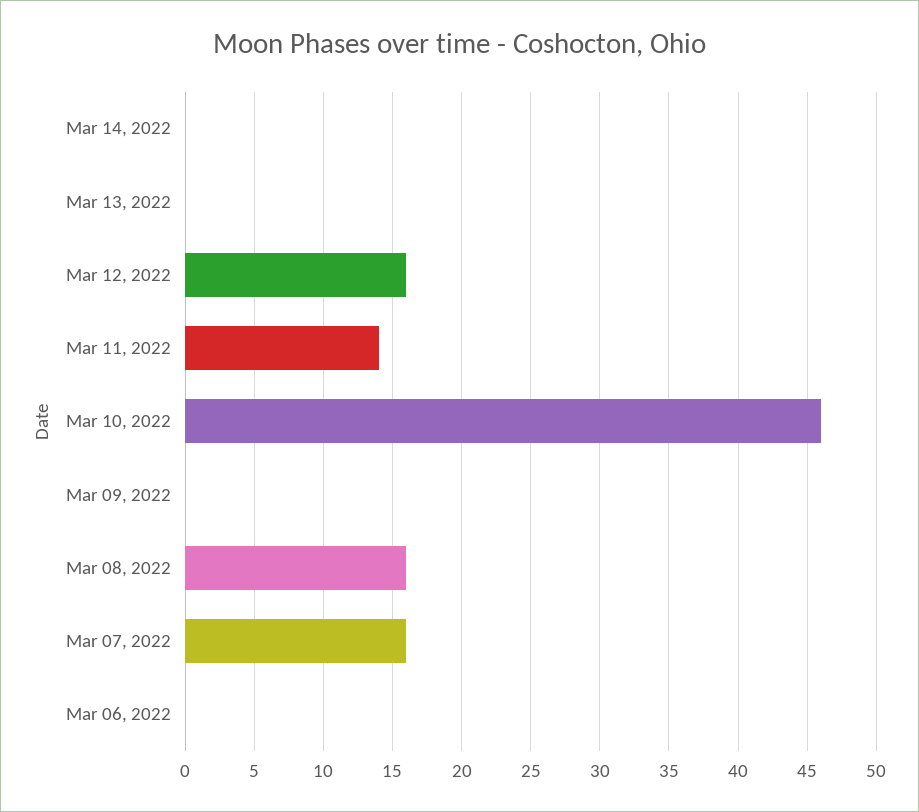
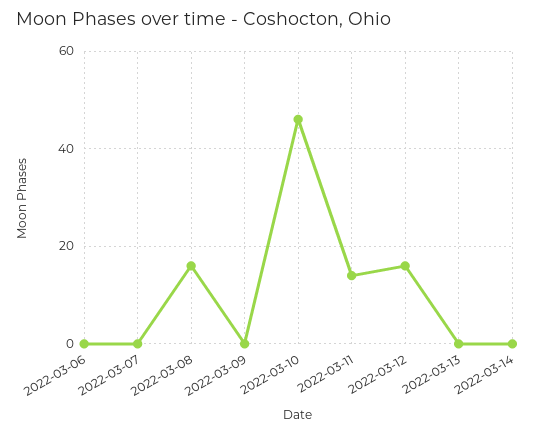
  {
    "Mar 14, 2022": 0,
    "Mar 13, 2022": 0,
    "Mar 12, 2022": 16,
    "Mar 11, 2022": 14,
    "Mar 10, 2022": 46,
    "Mar 09, 2022": 0,
    "Mar 08, 2022": 16,
-   "Mar 07, 2022": 16,
+   "Mar 07, 2022": 0,
    "Mar 06, 2022": 0
  }

